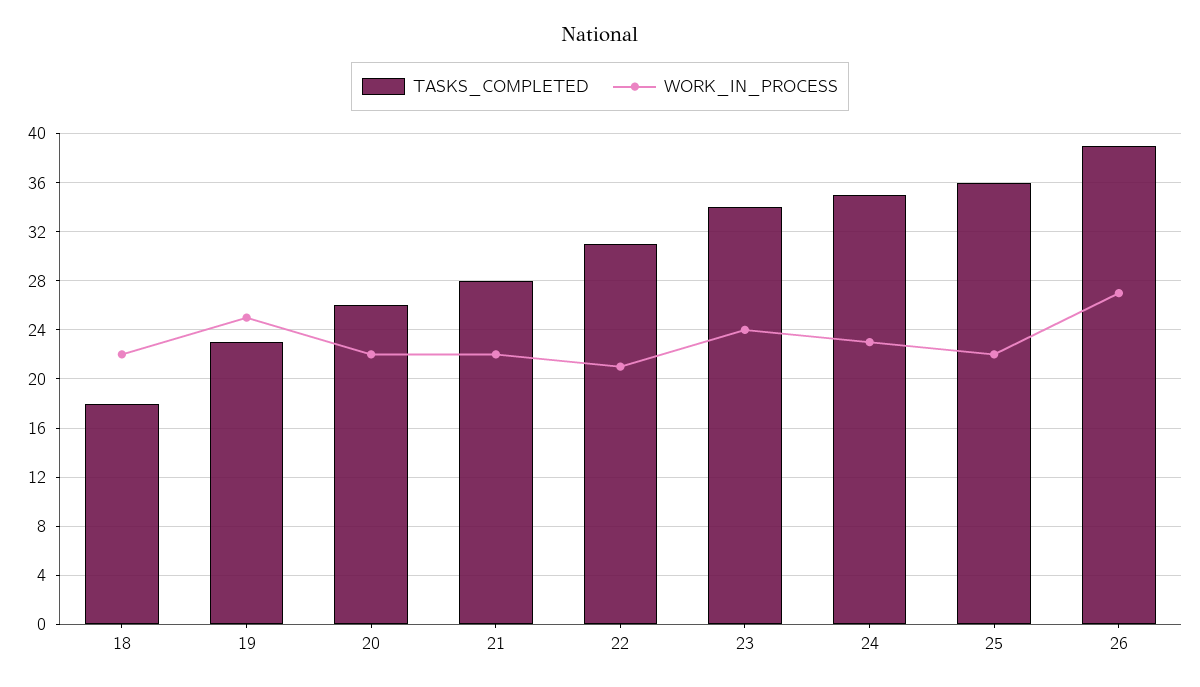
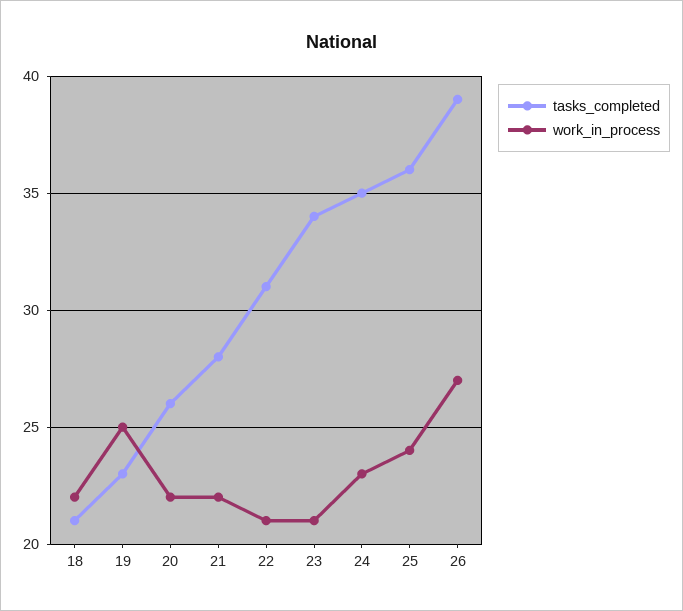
  {
    "TASKS_COMPLETED": {
-     "18": 18,
+     "18": 21,
      "19": 23,
      "20": 26,
      "21": 28,
      "22": 31,
      "23": 34,
      "24": 35,
      "25": 36,
      "26": 39
    },
    "WORK_IN_PROCESS": {
      "18": 22,
      "19": 25,
      "20": 22,
      "21": 22,
      "22": 21,
-     "23": 24,
+     "23": 21,
      "24": 23,
-     "25": 22,
+     "25": 24,
      "26": 27
    }
  }

